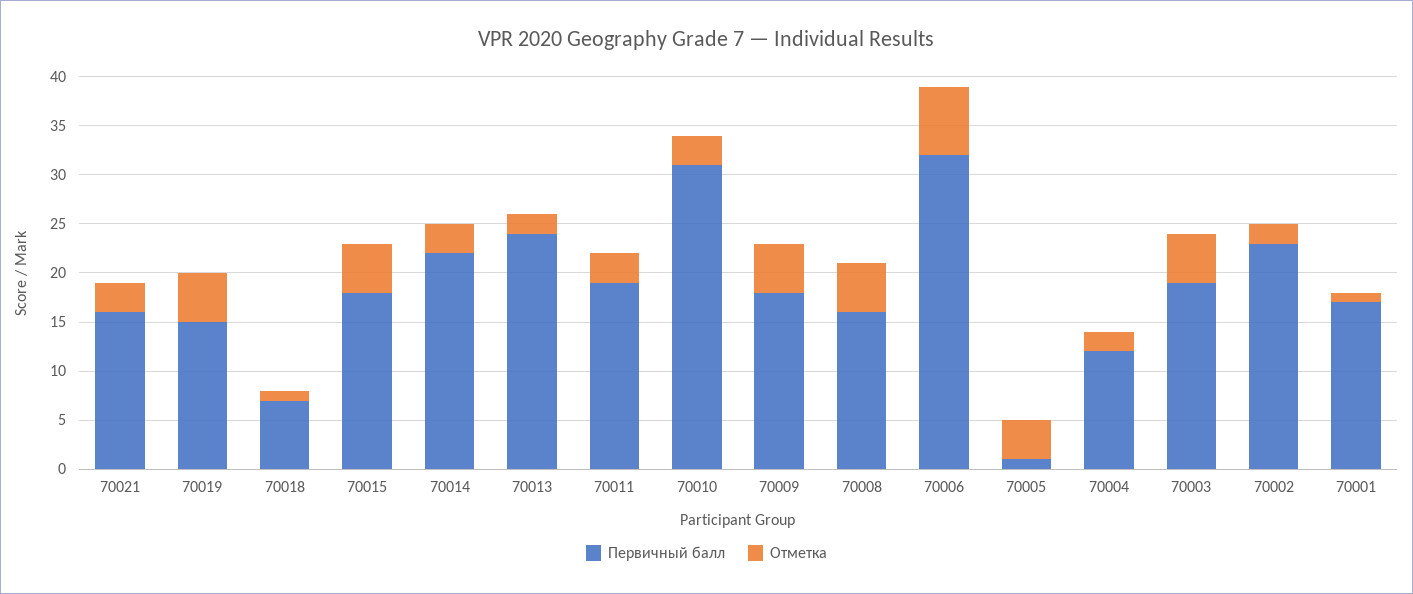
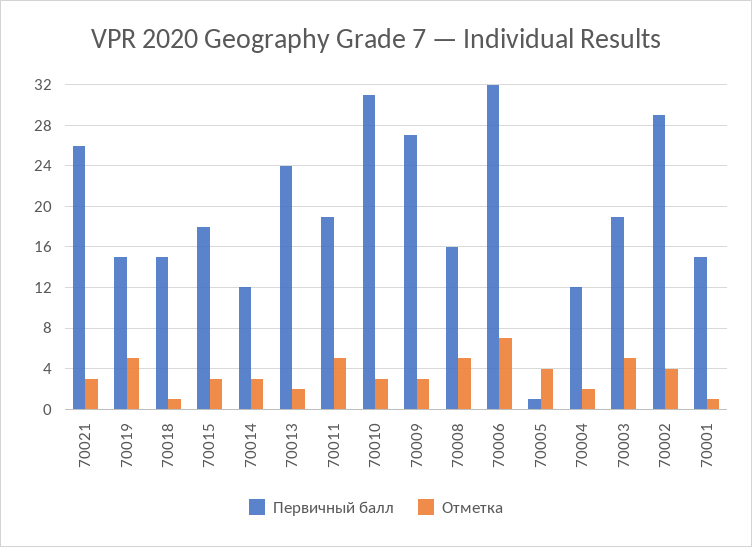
  {
    "Первичный балл": {
-     "70021": 16,
+     "70021": 26,
      "70019": 15,
-     "70018": 7,
+     "70018": 15,
      "70015": 18,
-     "70014": 22,
+     "70014": 12,
      "70013": 24,
      "70011": 19,
      "70010": 31,
-     "70009": 18,
+     "70009": 27,
      "70008": 16,
      "70006": 32,
      "70005": 1,
      "70004": 12,
      "70003": 19,
-     "70002": 23,
+     "70002": 29,
-     "70001": 17
+     "70001": 15
    },
    "Отметка": {
      "70021": 3,
      "70019": 5,
      "70018": 1,
-     "70015": 5,
+     "70015": 3,
      "70014": 3,
      "70013": 2,
-     "70011": 3,
+     "70011": 5,
      "70010": 3,
-     "70009": 5,
+     "70009": 3,
      "70008": 5,
      "70006": 7,
      "70005": 4,
      "70004": 2,
      "70003": 5,
-     "70002": 2,
+     "70002": 4,
      "70001": 1
    }
  }

